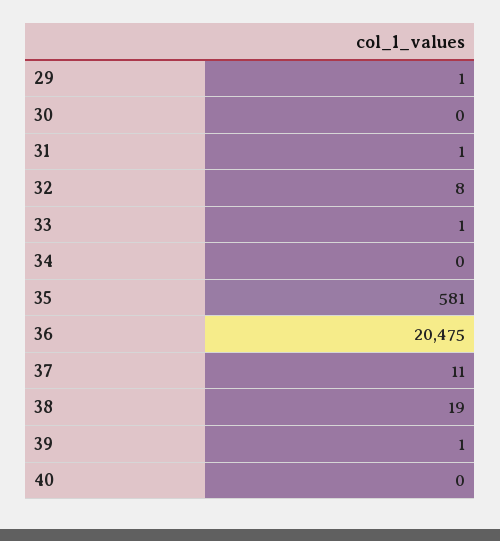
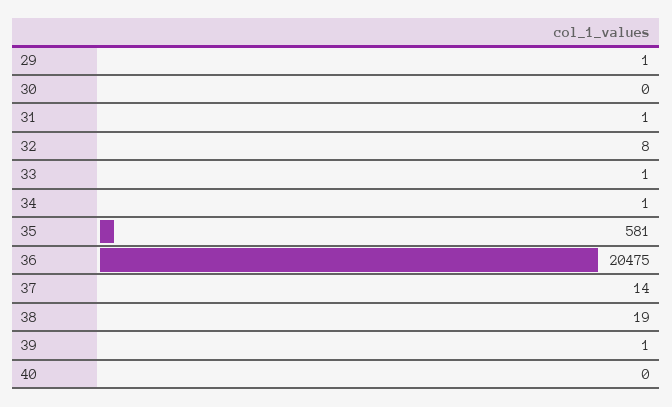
  {
    "29": 1,
    "30": 0,
    "31": 1,
    "32": 8,
    "33": 1,
-   "34": 0,
+   "34": 1,
    "35": 581,
    "36": 20475,
-   "37": 11,
+   "37": 14,
    "38": 19,
    "39": 1,
    "40": 0
  }

